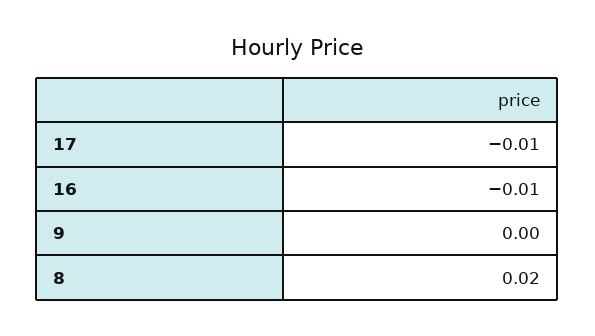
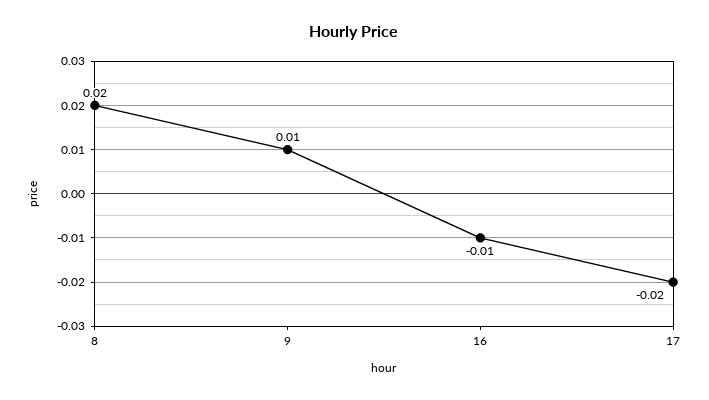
  {
-   "17": -0.01,
+   "17": -0.02,
    "16": -0.01,
-   "9": 0,
+   "9": 0.01,
    "8": 0.02
  }

